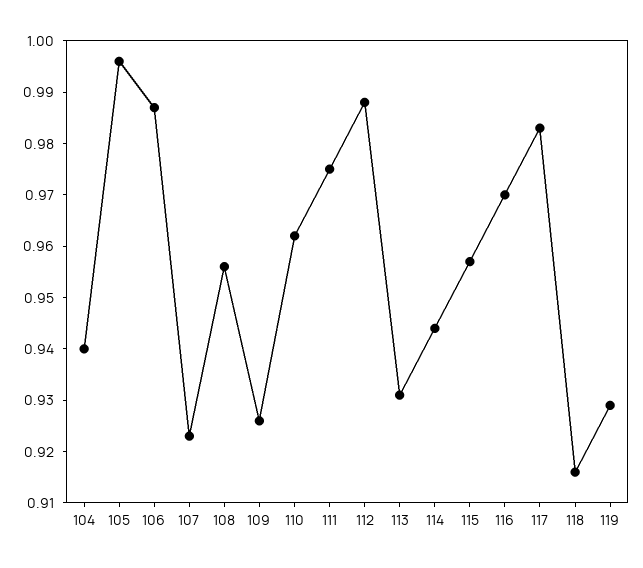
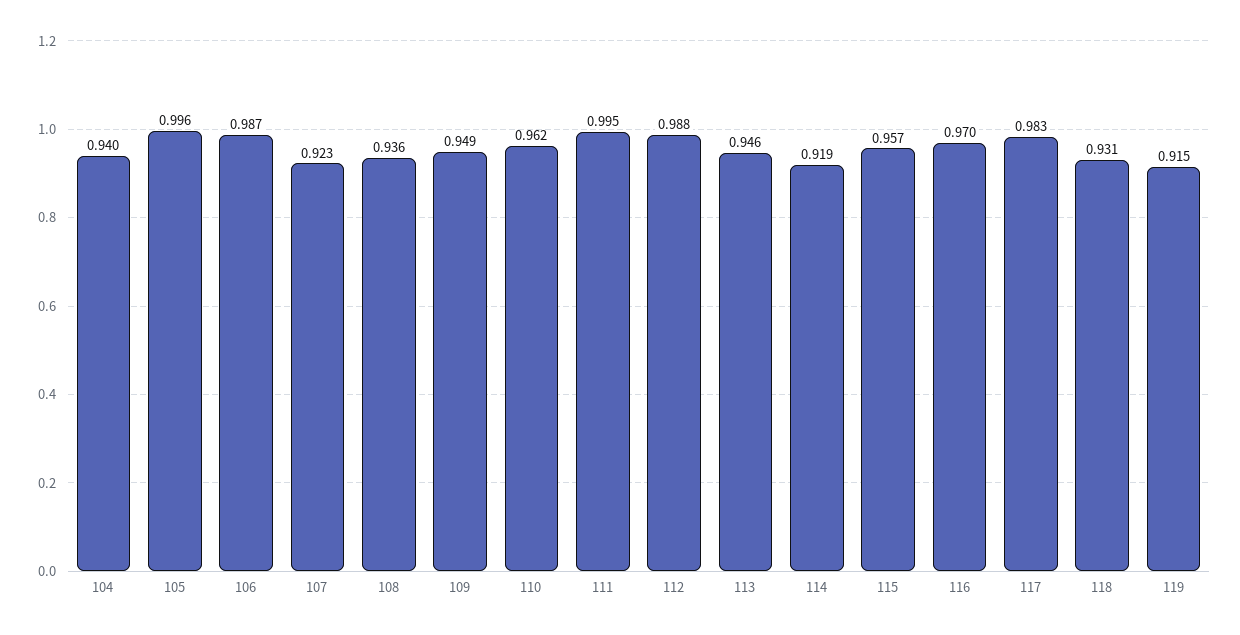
  {
    "104": 0.94,
    "105": 0.996,
    "106": 0.987,
    "107": 0.923,
-   "108": 0.955,
+   "108": 0.936,
-   "109": 0.925,
+   "109": 0.949,
    "110": 0.962,
-   "111": 0.975,
+   "111": 0.995,
    "112": 0.988,
-   "113": 0.93,
+   "113": 0.946,
-   "114": 0.945,
+   "114": 0.919,
    "115": 0.957,
    "116": 0.97,
    "117": 0.983,
-   "118": 0.915,
+   "118": 0.931,
-   "119": 0.93
+   "119": 0.915
  }

